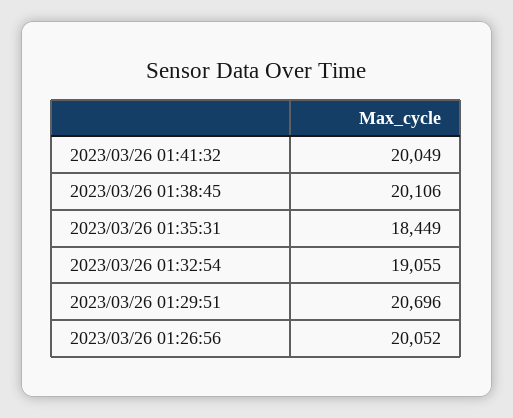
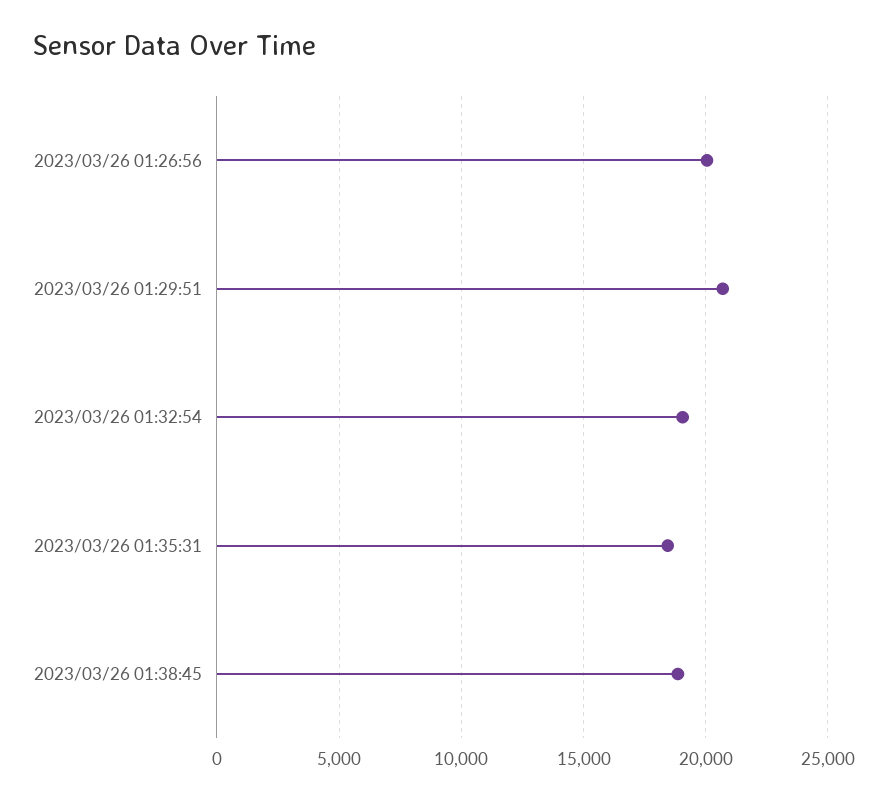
  {
-   "2023/03/26 01:41:32": 20049,
-   "2023/03/26 01:38:45": 20106,
+   "2023/03/26 01:38:45": 19000,
    "2023/03/26 01:35:31": 18449,
    "2023/03/26 01:32:54": 19055,
    "2023/03/26 01:29:51": 20696,
    "2023/03/26 01:26:56": 20052
  }

